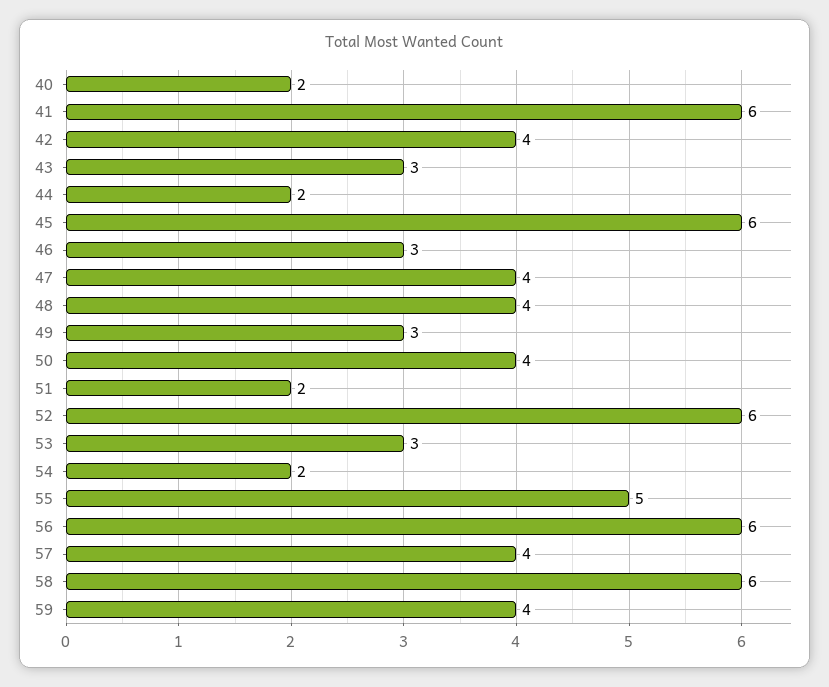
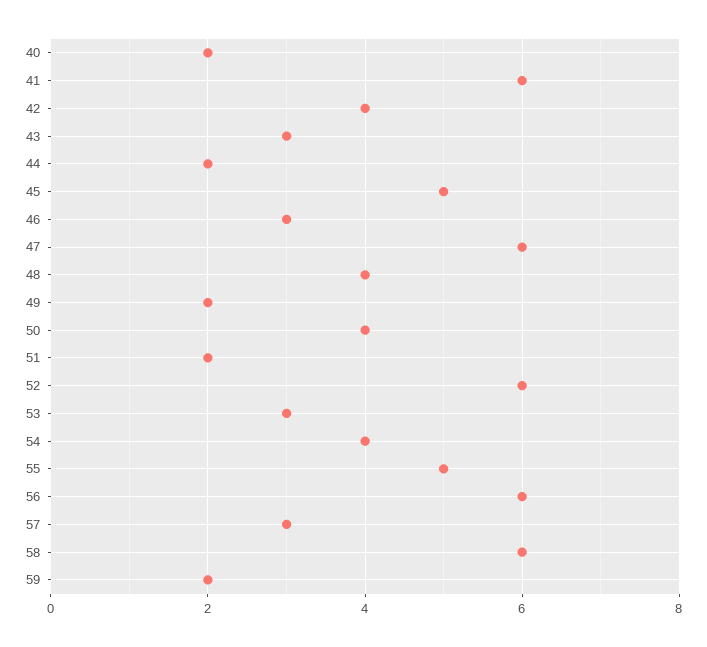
  {
    "40": 2,
    "41": 6,
    "42": 4,
    "43": 3,
    "44": 2,
-   "45": 6,
+   "45": 5,
    "46": 3,
-   "47": 4,
+   "47": 6,
    "48": 4,
-   "49": 3,
+   "49": 2,
    "50": 4,
    "51": 2,
    "52": 6,
    "53": 3,
-   "54": 2,
+   "54": 4,
    "55": 5,
    "56": 6,
-   "57": 4,
+   "57": 3,
    "58": 6,
-   "59": 4
+   "59": 2
  }

